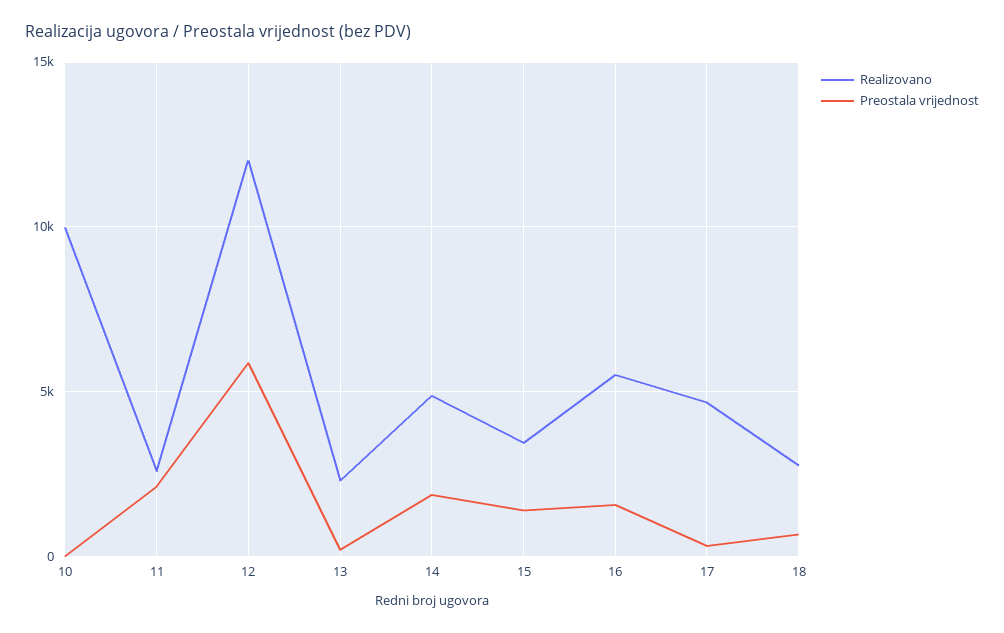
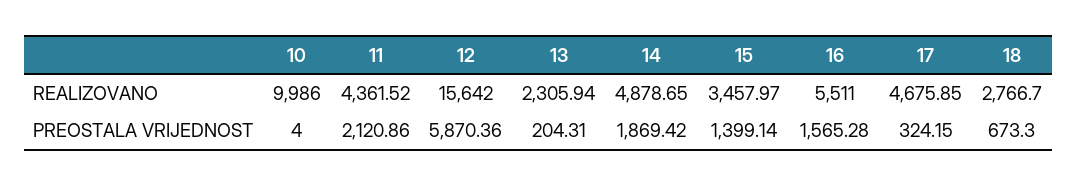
  {
    "Realizovano": {
      "10": 9986,
-     "11": 2500,
+     "11": 4361.52,
-     "12": 12000,
+     "12": 15642,
      "13": 2305.94,
      "14": 4878.65,
      "15": 3457.97,
      "16": 5511,
      "17": 4675.85,
      "18": 2766.7
    },
    "Preostala vrijednost": {
      "10": 4,
      "11": 2120.86,
      "12": 5870.36,
      "13": 204.31,
      "14": 1869.42,
      "15": 1399.14,
      "16": 1565.28,
      "17": 324.15,
      "18": 673.3
    }
  }

